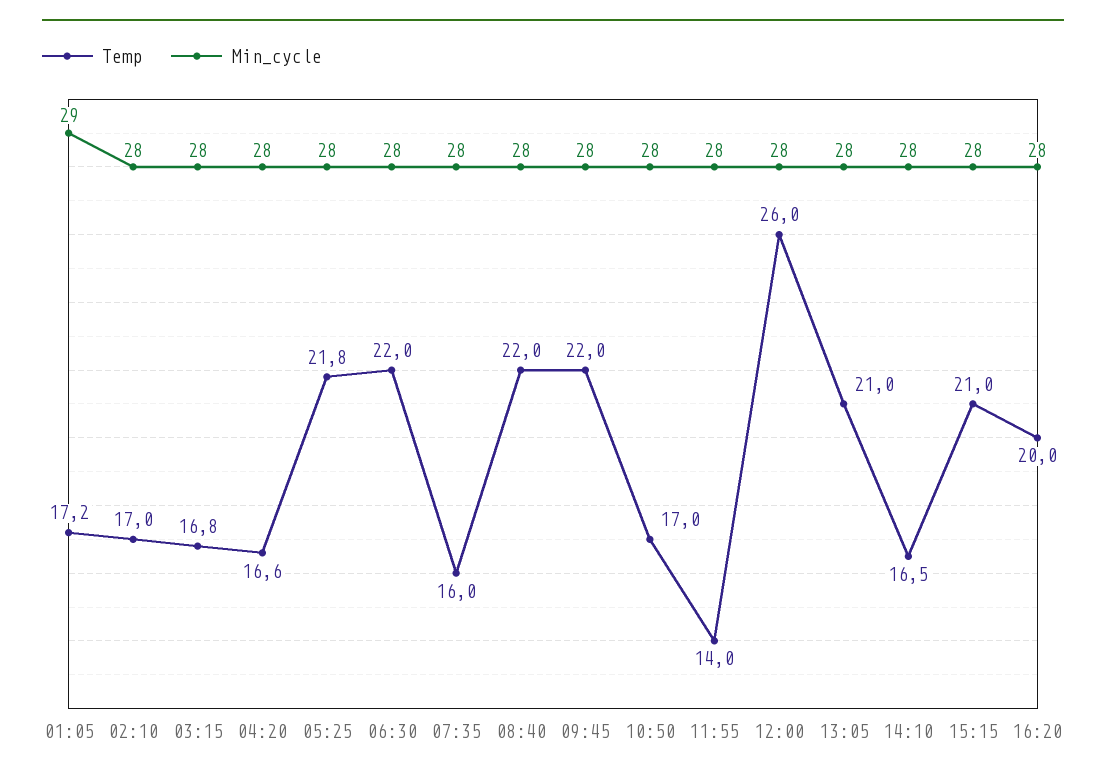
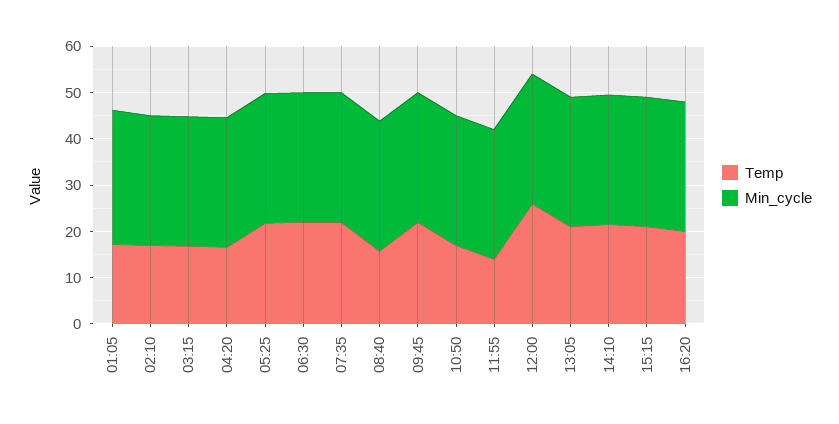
  {
    "Temp": {
      "01:05": 17.2,
      "02:10": 17,
      "03:15": 16.8,
      "04:20": 16.6,
      "05:25": 21.8,
      "06:30": 22,
-     "07:35": 16,
+     "07:35": 22,
-     "08:40": 22,
+     "08:40": 16,
      "09:45": 22,
      "10:50": 17,
      "11:55": 14,
      "12:00": 26,
      "13:05": 21,
-     "14:10": 16.5,
+     "14:10": 22,
      "15:15": 21,
      "16:20": 20
    },
    "Min_cycle": {
      "01:05": 29,
      "02:10": 28,
      "03:15": 28,
      "04:20": 28,
      "05:25": 28,
      "06:30": 28,
      "07:35": 28,
      "08:40": 28,
      "09:45": 28,
      "10:50": 28,
      "11:55": 28,
      "12:00": 28,
      "13:05": 28,
      "14:10": 28,
      "15:15": 28,
      "16:20": 28
    }
  }

